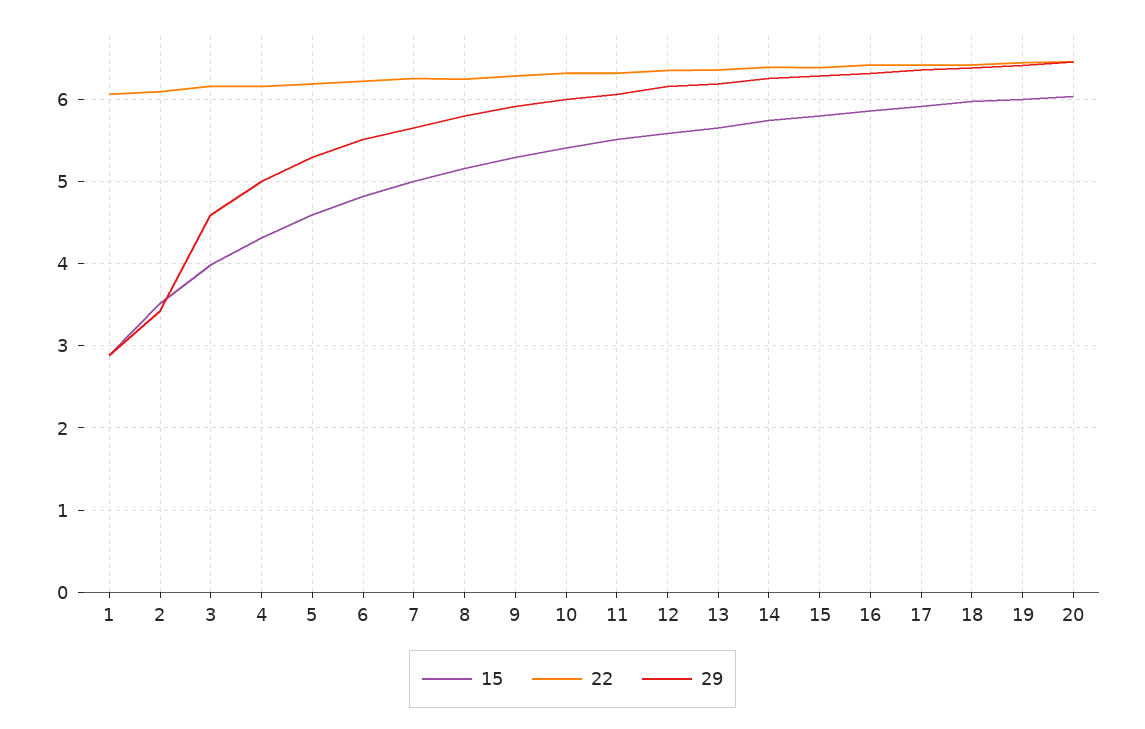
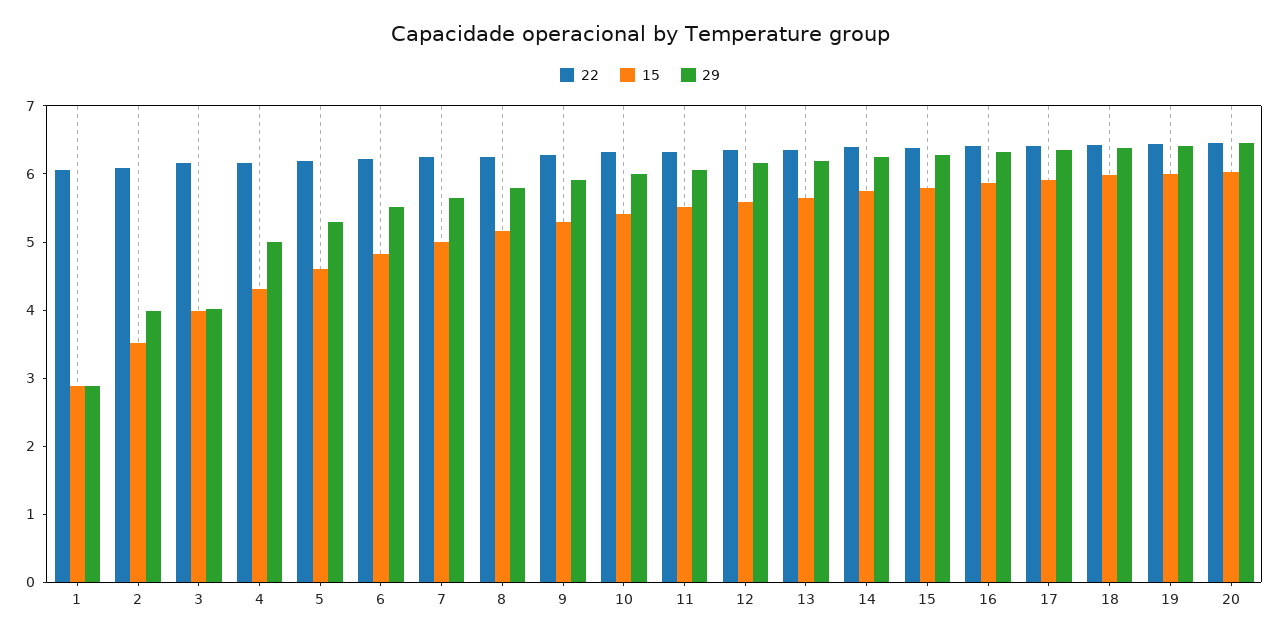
  {
    "15": {
      "1": 2.9,
      "2": 3.5,
      "3": 4,
      "4": 4.3,
      "5": 4.6,
      "6": 4.8,
      "7": 5,
      "8": 5.2,
      "9": 5.3,
      "10": 5.4,
      "11": 5.5,
      "12": 5.6,
      "13": 5.7,
      "14": 5.7,
      "15": 5.8,
      "16": 5.9,
      "17": 5.9,
      "18": 6,
      "19": 6,
      "20": 6
    },
    "22": {
      "1": 6.1,
      "2": 6.1,
      "3": 6.2,
      "4": 6.2,
      "5": 6.2,
      "6": 6.2,
      "7": 6.3,
      "8": 6.2,
      "9": 6.3,
      "10": 6.3,
      "11": 6.3,
      "12": 6.4,
      "13": 6.4,
      "14": 6.4,
      "15": 6.4,
      "16": 6.4,
      "17": 6.4,
      "18": 6.4,
      "19": 6.4,
      "20": 6.5
    },
    "29": {
      "1": 2.9,
-     "2": 3.4,
+     "2": 4,
-     "3": 4.6,
+     "3": 4,
      "4": 5,
      "5": 5.3,
      "6": 5.5,
      "7": 5.7,
      "8": 5.8,
      "9": 5.9,
      "10": 6,
      "11": 6.1,
      "12": 6.2,
      "13": 6.2,
      "14": 6.3,
      "15": 6.3,
      "16": 6.3,
      "17": 6.4,
      "18": 6.4,
      "19": 6.4,
      "20": 6.5
    }
  }

